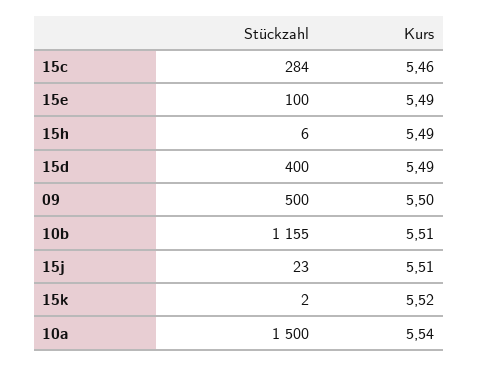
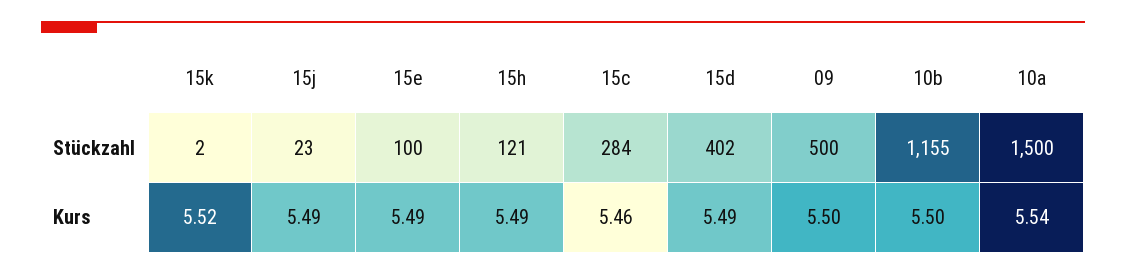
  {
    "Stückzahl": {
      "15c": 284,
      "15e": 100,
-     "15h": 6,
+     "15h": 121,
-     "15d": 400,
+     "15d": 402,
      "09": 500,
      "10b": 1155,
      "15j": 23,
      "15k": 2,
      "10a": 1500
    },
    "Kurs": {
      "15c": 5.46,
      "15e": 5.49,
      "15h": 5.49,
      "15d": 5.49,
      "09": 5.5,
-     "10b": 5.51,
+     "10b": 5.5,
-     "15j": 5.51,
+     "15j": 5.49,
      "15k": 5.52,
      "10a": 5.54
    }
  }

